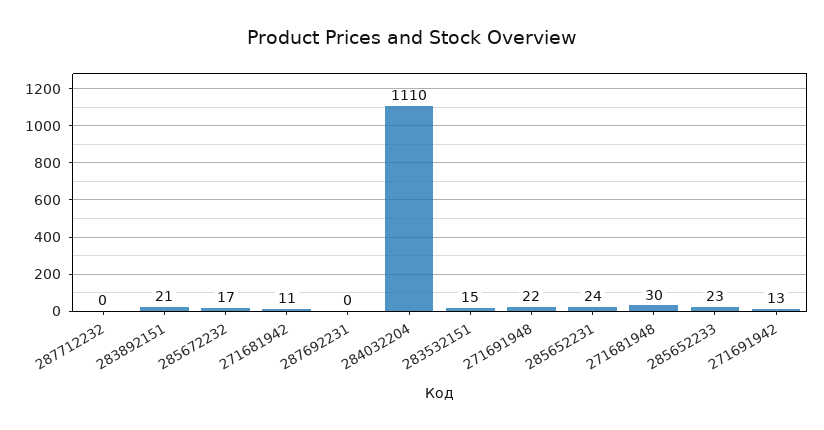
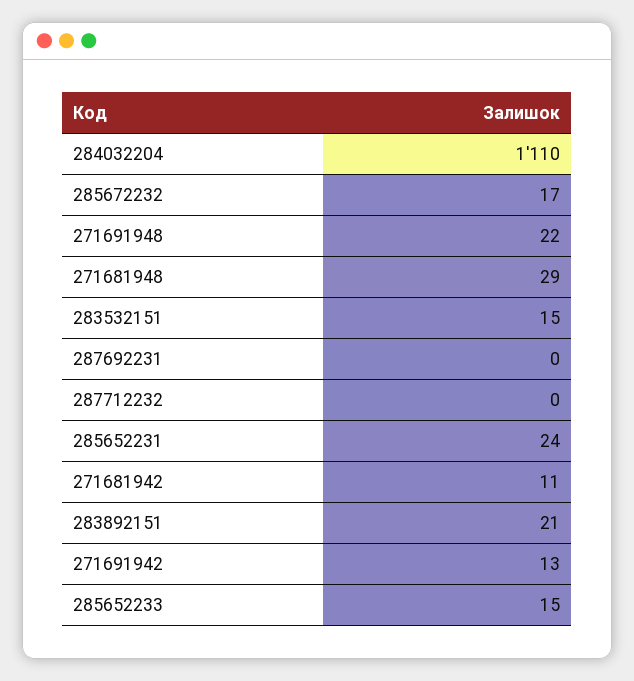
  {
    "287712232": 0,
    "283892151": 21,
    "285672232": 17,
    "271681942": 11,
    "287692231": 0,
    "284032204": 1110,
    "283532151": 15,
    "271691948": 22,
    "285652231": 24,
-   "271681948": 30,
+   "271681948": 29,
-   "285652233": 23,
+   "285652233": 15,
    "271691942": 13
  }

